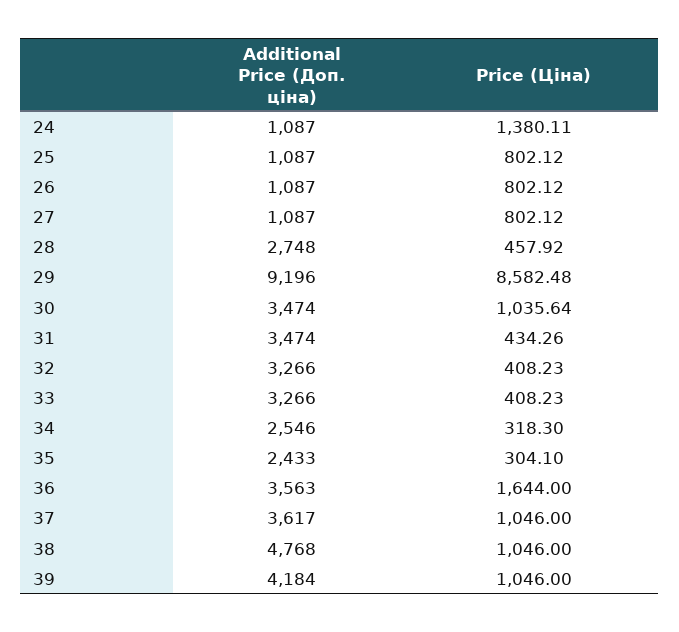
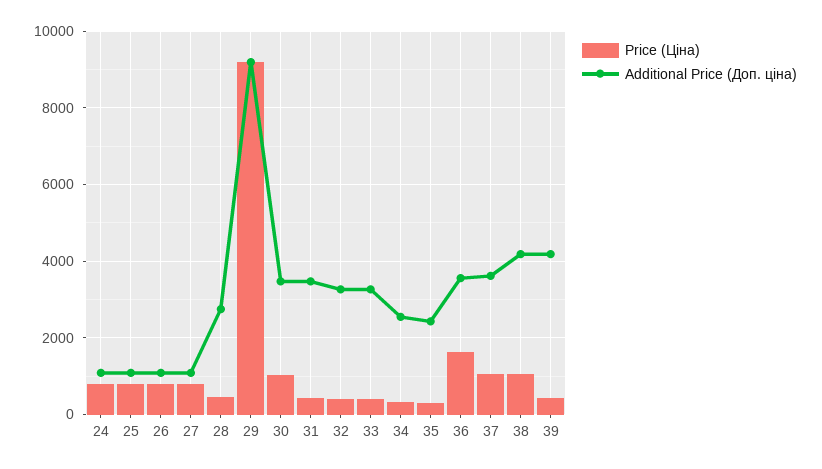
  {
    "Additional Price (Доп. ціна)": {
      "24": 1087,
      "25": 1087,
      "26": 1087,
      "27": 1087,
      "28": 2748,
      "29": 9196,
      "30": 3474,
      "31": 3474,
      "32": 3266,
      "33": 3266,
      "34": 2546,
      "35": 2433,
      "36": 3563,
      "37": 3617,
-     "38": 4768,
+     "38": 4200,
      "39": 4184
    },
    "Price (Ціна)": {
-     "24": 1380.11,
+     "24": 800,
      "25": 802.12,
      "26": 802.12,
      "27": 802.12,
      "28": 457.92,
-     "29": 8582.48,
+     "29": 9200,
      "30": 1035.64,
      "31": 434.26,
      "32": 408.23,
      "33": 408.23,
      "34": 318.3,
      "35": 304.1,
      "36": 1644,
      "37": 1046,
      "38": 1046,
-     "39": 1046
+     "39": 400
    }
  }

